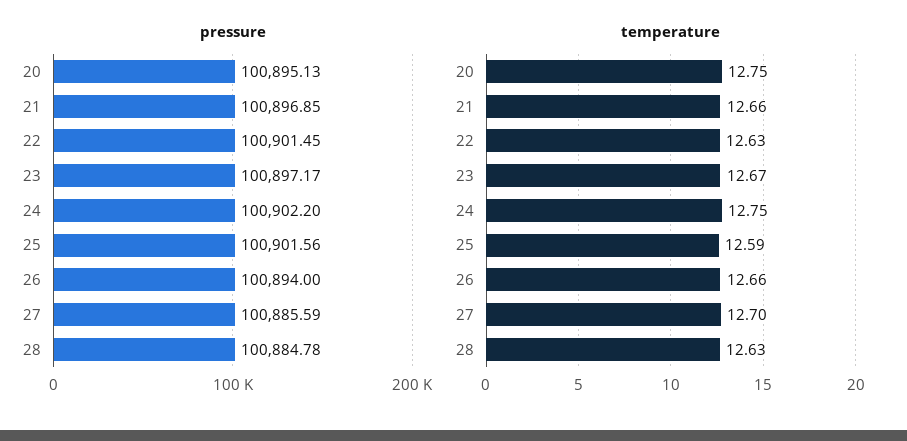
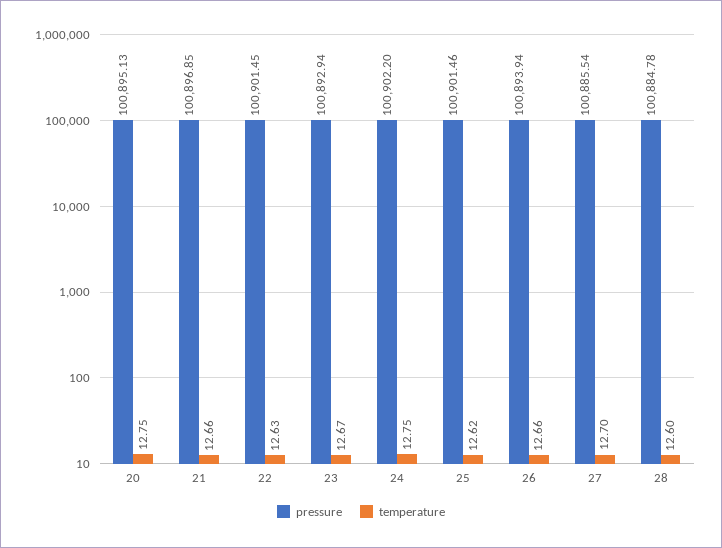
  {
    "pressure": {
      "20": 100895.13,
      "21": 100896.85,
      "22": 100901.45,
-     "23": 100897.17,
+     "23": 100892.94,
      "24": 100902.2,
-     "25": 100901.56,
+     "25": 100901.46,
-     "26": 100894,
+     "26": 100893.94,
-     "27": 100885.59,
+     "27": 100885.54,
      "28": 100884.78
    },
    "temperature": {
      "20": 12.75,
      "21": 12.66,
      "22": 12.63,
      "23": 12.67,
      "24": 12.75,
-     "25": 12.59,
+     "25": 12.62,
      "26": 12.66,
      "27": 12.7,
-     "28": 12.63
+     "28": 12.6
    }
  }

